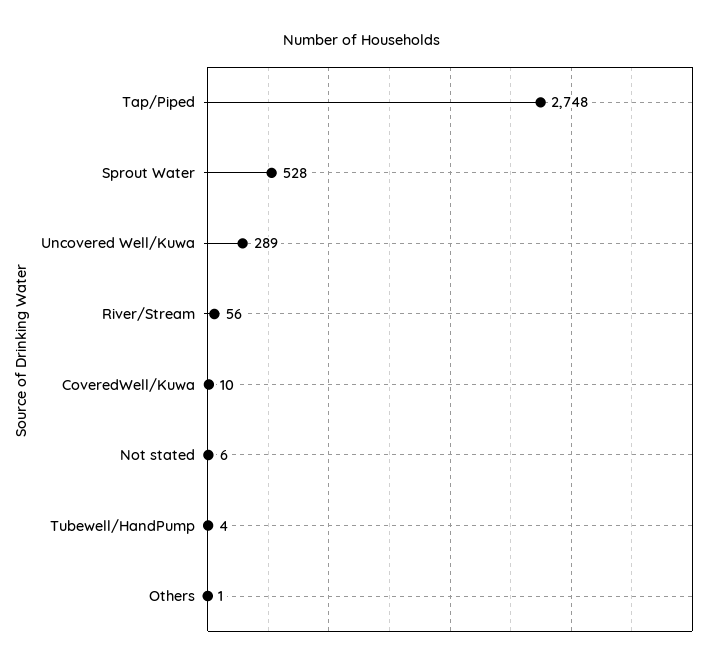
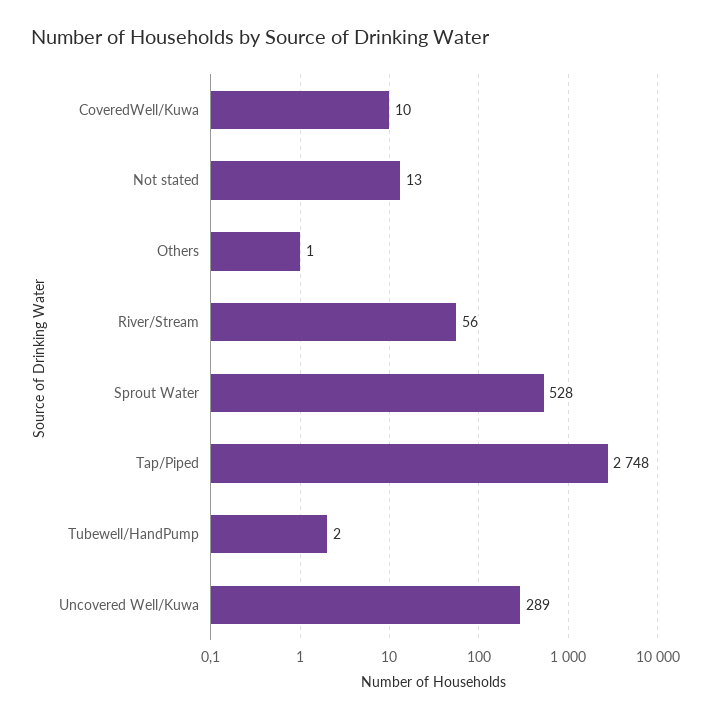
  {
    "Tap/Piped": 2748,
    "Sprout Water": 528,
    "Uncovered Well/Kuwa": 289,
    "River/Stream": 56,
    "CoveredWell/Kuwa": 10,
-   "Not stated": 6,
+   "Not stated": 13,
-   "Tubewell/HandPump": 4,
+   "Tubewell/HandPump": 2,
    "Others": 1
  }

